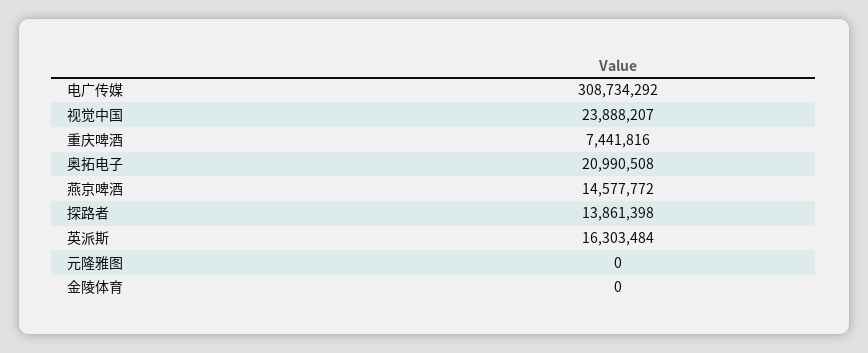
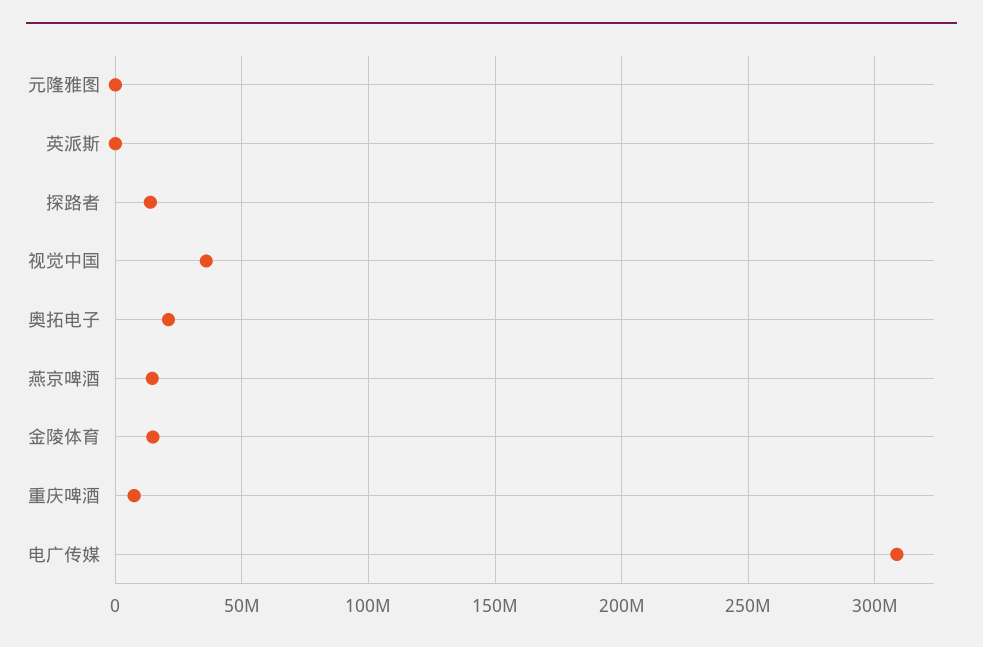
  {
    "电广传媒": 308734292,
-   "视觉中国": 23888207,
+   "视觉中国": 35000000,
    "重庆啤酒": 7441816,
    "奥拓电子": 20990508,
    "燕京啤酒": 14577772,
    "探路者": 13861398,
-   "英派斯": 16303484,
+   "英派斯": 0,
    "元隆雅图": 0,
-   "金陵体育": 0
+   "金陵体育": 15000000
  }

